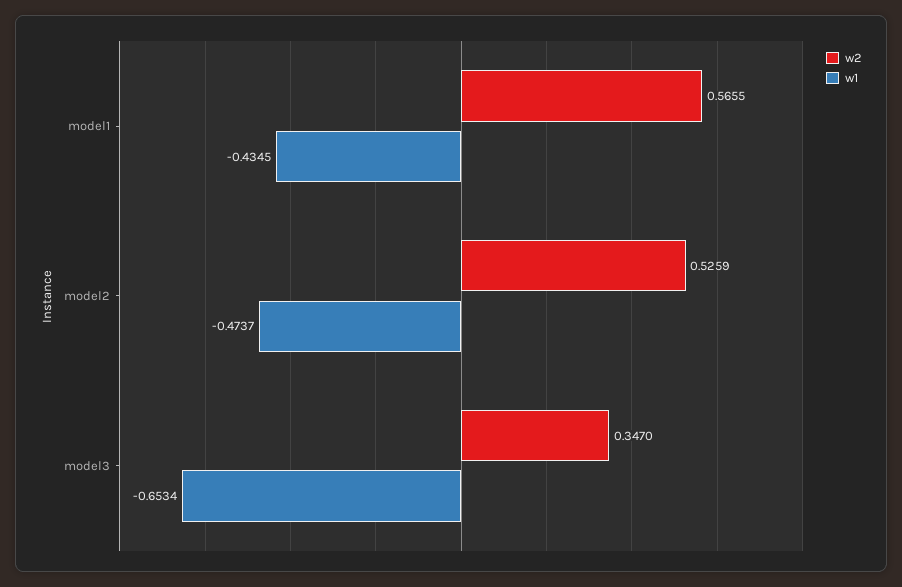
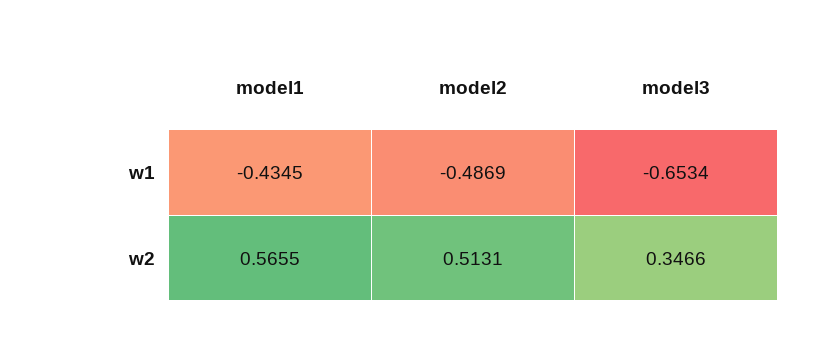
  {
    "w2": {
      "model1": 0.5655,
-     "model2": 0.5259,
+     "model2": 0.5131,
-     "model3": 0.347
+     "model3": 0.3466
    },
    "w1": {
      "model1": -0.4345,
-     "model2": -0.4737,
+     "model2": -0.4869,
      "model3": -0.6534
    }
  }

